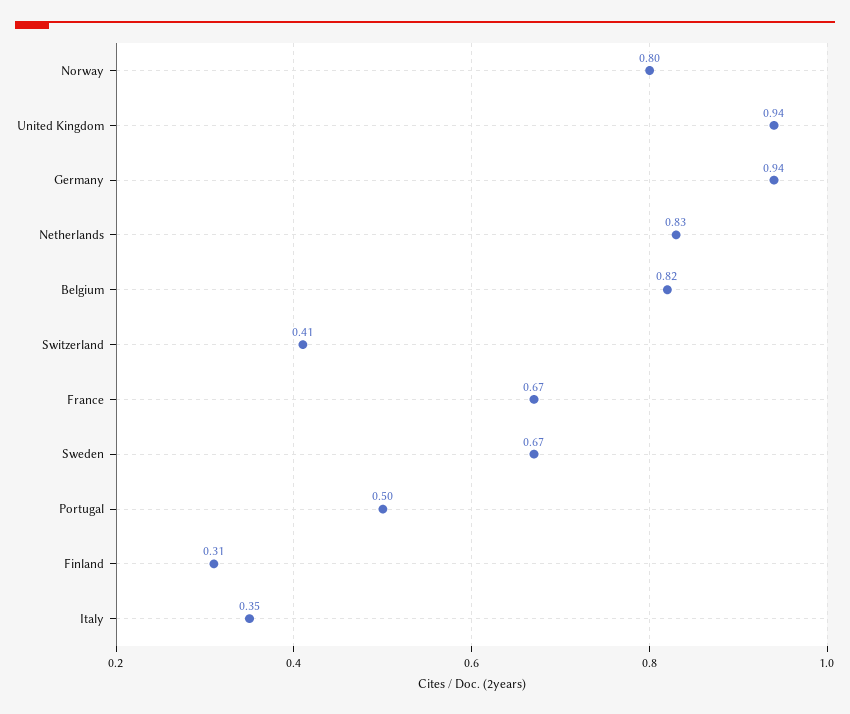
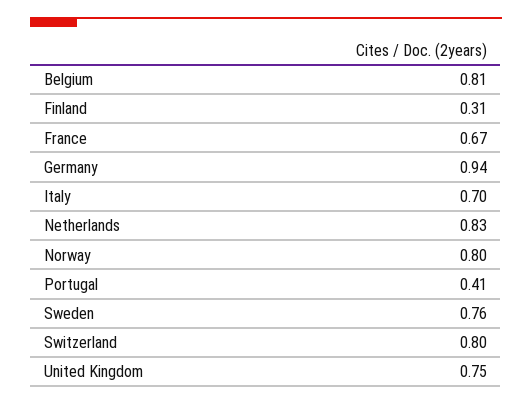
  {
    "Norway": 0.8,
-   "United Kingdom": 0.94,
+   "United Kingdom": 0.75,
    "Germany": 0.94,
    "Netherlands": 0.83,
-   "Belgium": 0.82,
+   "Belgium": 0.81,
-   "Switzerland": 0.41,
+   "Switzerland": 0.8,
    "France": 0.67,
-   "Sweden": 0.67,
+   "Sweden": 0.76,
-   "Portugal": 0.5,
+   "Portugal": 0.41,
    "Finland": 0.31,
-   "Italy": 0.35
+   "Italy": 0.7
  }

